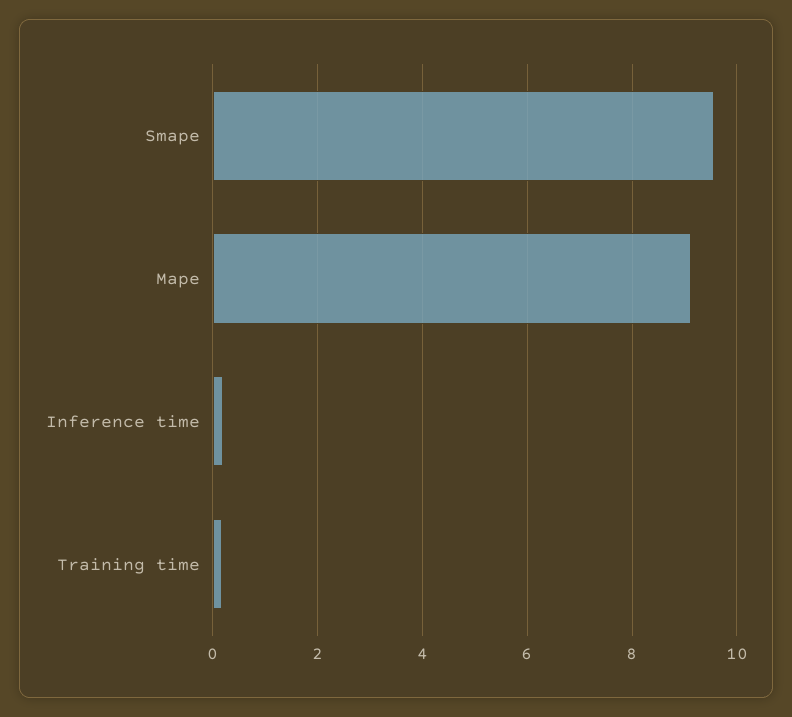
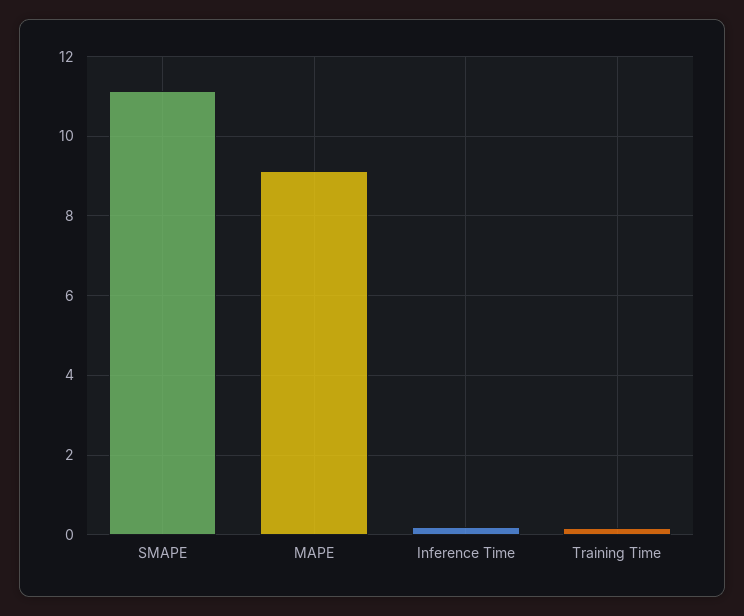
  {
-   "Smape": 9.6,
+   "Smape": 11.2,
    "Mape": 9.2,
    "Inference time": 0.2,
    "Training time": 0.2
  }

